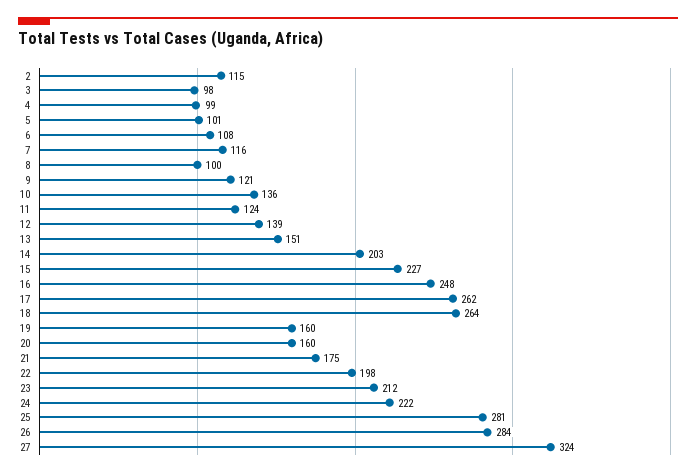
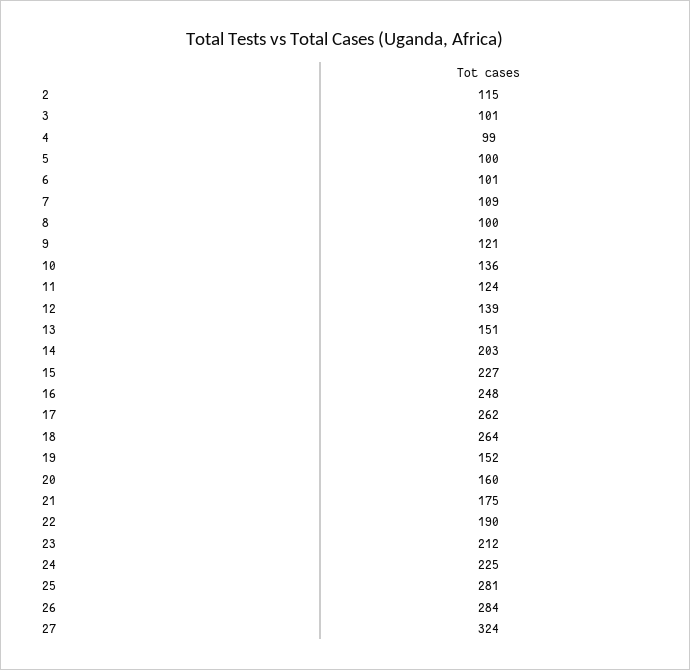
  {
    "2": 115,
-   "3": 98,
+   "3": 101,
    "4": 99,
-   "5": 101,
+   "5": 100,
-   "6": 108,
+   "6": 101,
-   "7": 116,
+   "7": 109,
    "8": 100,
    "9": 121,
    "10": 136,
    "11": 124,
    "12": 139,
    "13": 151,
    "14": 203,
    "15": 227,
    "16": 248,
    "17": 262,
    "18": 264,
-   "19": 160,
+   "19": 152,
    "20": 160,
    "21": 175,
-   "22": 198,
+   "22": 190,
    "23": 212,
-   "24": 222,
+   "24": 225,
    "25": 281,
    "26": 284,
    "27": 324
  }

